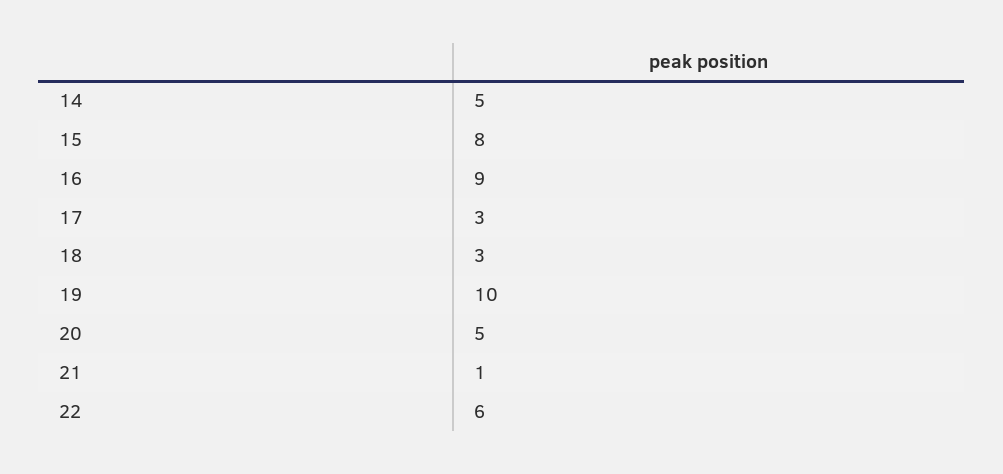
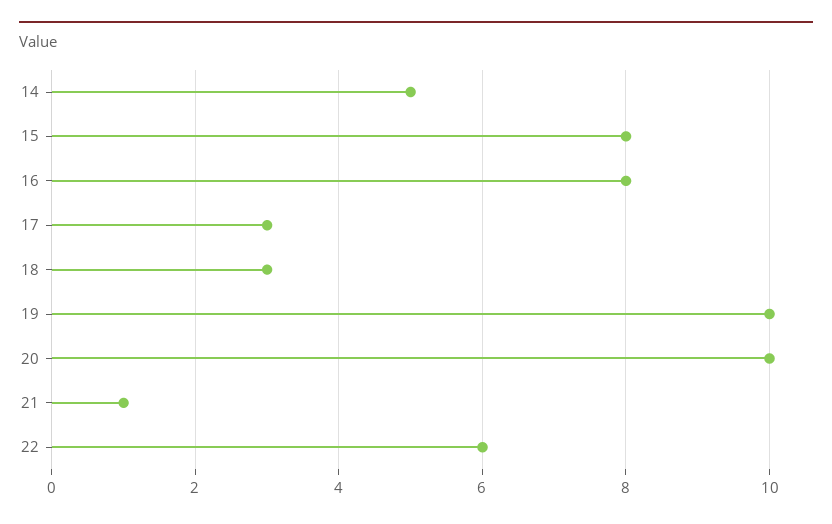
  {
    "14": 5,
    "15": 8,
-   "16": 9,
+   "16": 8,
    "17": 3,
    "18": 3,
    "19": 10,
-   "20": 5,
+   "20": 10,
    "21": 1,
    "22": 6
  }

